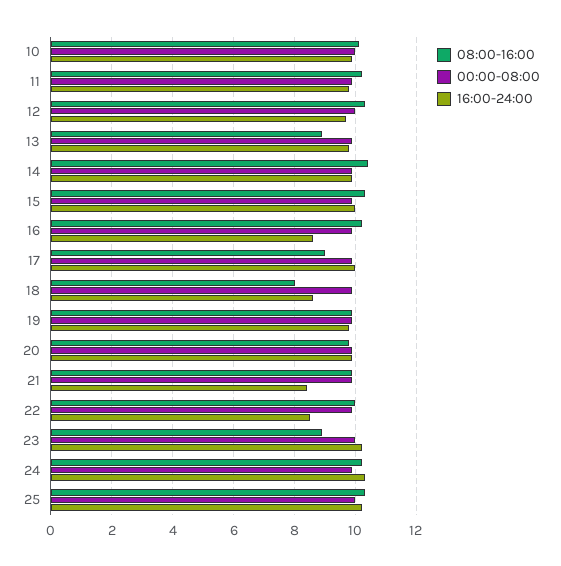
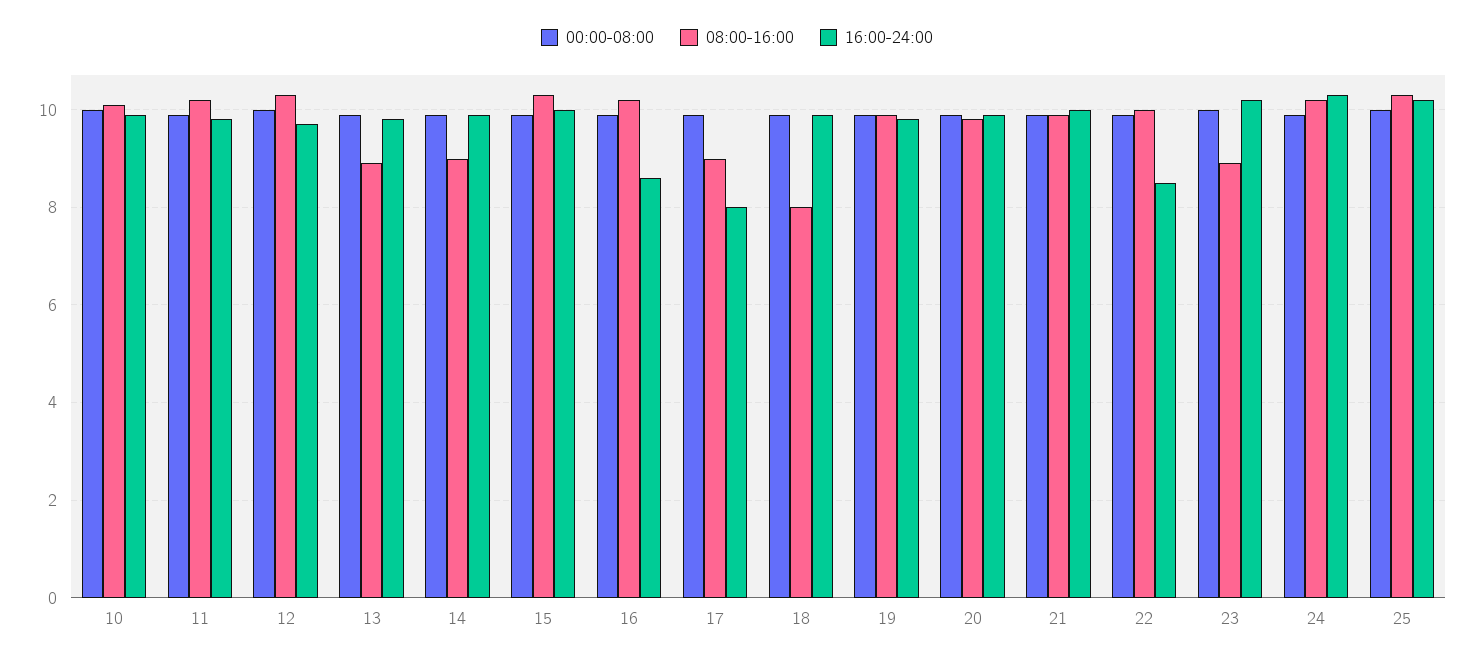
  {
    "08:00-16:00": {
      "10": 10,
      "11": 10,
      "12": 10.5,
      "13": 9,
-     "14": 10.5,
+     "14": 9,
      "15": 10.5,
      "16": 10,
      "17": 9,
      "18": 8,
      "19": 10,
      "20": 10,
      "21": 10,
      "22": 10,
      "23": 9,
      "24": 10,
      "25": 10.5
    },
    "00:00-08:00": {
      "10": 10,
      "11": 10,
      "12": 10,
      "13": 10,
      "14": 10,
      "15": 10,
      "16": 10,
      "17": 10,
      "18": 10,
      "19": 10,
      "20": 10,
      "21": 10,
      "22": 10,
      "23": 10,
      "24": 10,
      "25": 10
    },
    "16:00-24:00": {
      "10": 10,
      "11": 10,
      "12": 9.5,
      "13": 10,
      "14": 10,
      "15": 10,
      "16": 8.5,
-     "17": 10,
+     "17": 8,
-     "18": 8.5,
+     "18": 10,
      "19": 10,
      "20": 10,
-     "21": 8.5,
+     "21": 10,
      "22": 8.5,
      "23": 10,
      "24": 10.5,
      "25": 10
    }
  }

